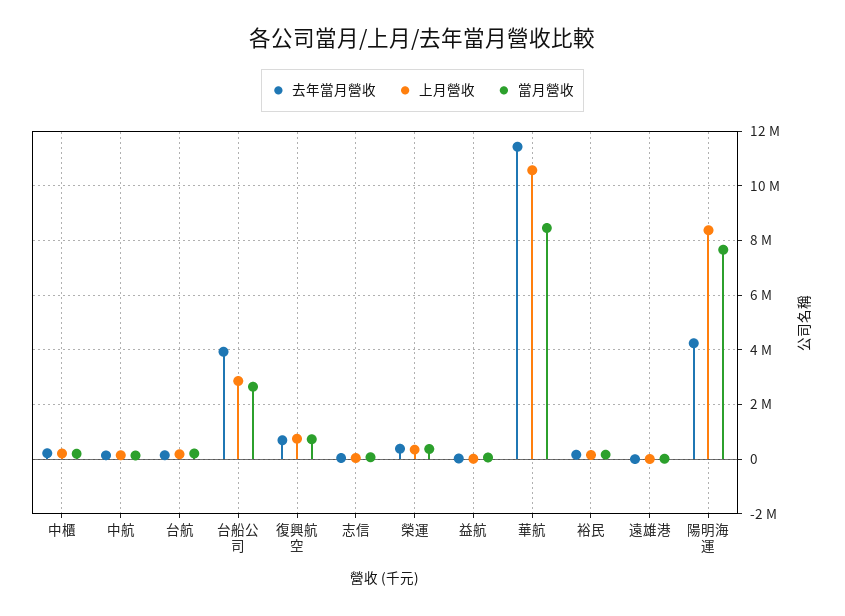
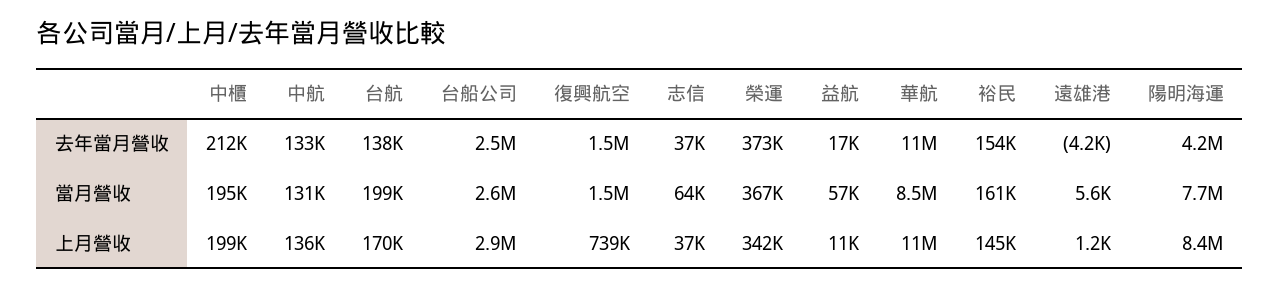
  {
    "去年當月營收": {
      "中櫃": 212000,
      "中航": 133000,
      "台航": 138000,
-     "台船公司": 4000000,
+     "台船公司": 2500000,
-     "復興航空": 750000,
+     "復興航空": 1500000,
      "志信": 37000,
      "榮運": 373000,
      "益航": 17000,
      "華航": 11000000,
      "裕民": 154000,
      "遠雄港": -4200,
      "陽明海運": 4200000
    },
    "上月營收": {
      "中櫃": 199000,
      "中航": 136000,
      "台航": 170000,
      "台船公司": 2900000,
      "復興航空": 739000,
      "志信": 37000,
      "榮運": 342000,
      "益航": 11000,
      "華航": 11000000,
      "裕民": 145000,
      "遠雄港": 1200,
      "陽明海運": 8400000
    },
    "當月營收": {
      "中櫃": 195000,
      "中航": 131000,
      "台航": 199000,
      "台船公司": 2600000,
-     "復興航空": 750000,
+     "復興航空": 1500000,
      "志信": 64000,
      "榮運": 367000,
      "益航": 57000,
      "華航": 8500000,
      "裕民": 161000,
      "遠雄港": 5600,
      "陽明海運": 7700000
    }
  }

